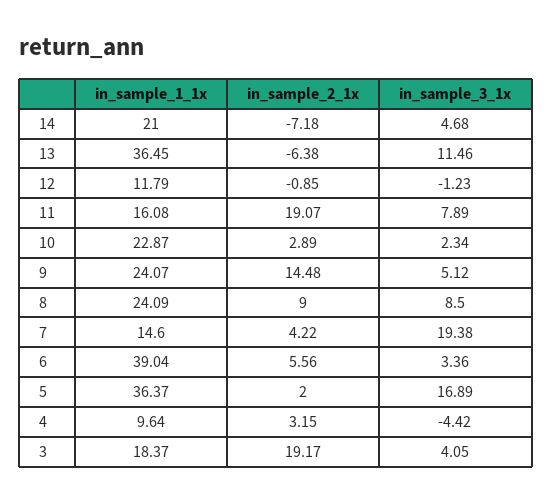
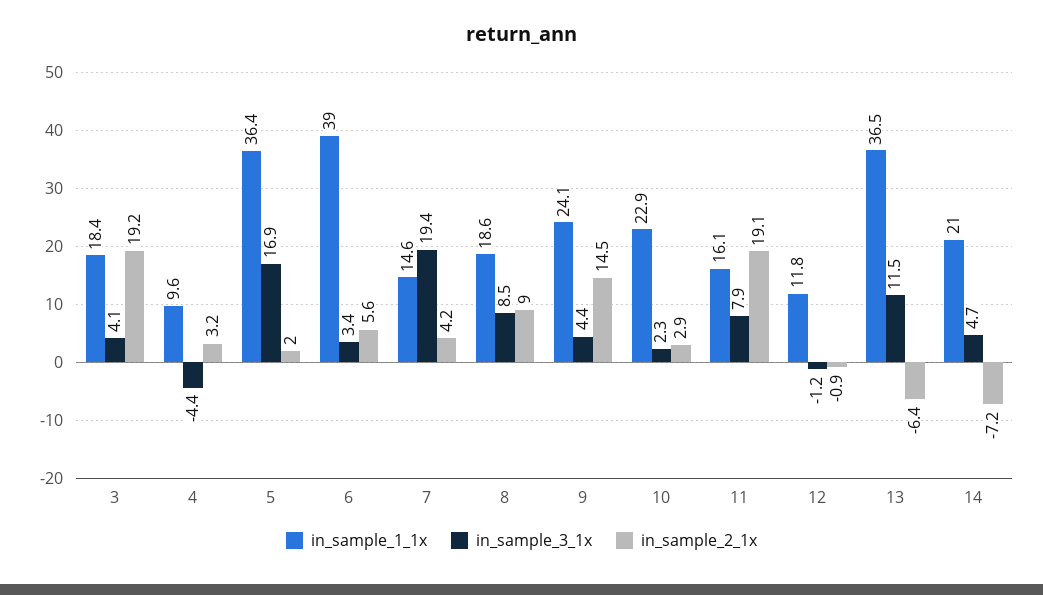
  {
    "in_sample_1_1x": {
      "14": 21,
      "13": 36.45,
      "12": 11.79,
      "11": 16.08,
      "10": 22.87,
      "9": 24.07,
-     "8": 24.09,
+     "8": 18.6,
      "7": 14.6,
      "6": 39.04,
      "5": 36.37,
      "4": 9.64,
      "3": 18.37
    },
    "in_sample_2_1x": {
      "14": -7.18,
      "13": -6.38,
      "12": -0.85,
      "11": 19.07,
      "10": 2.89,
      "9": 14.48,
      "8": 9,
      "7": 4.22,
      "6": 5.56,
      "5": 2,
      "4": 3.15,
      "3": 19.17
    },
    "in_sample_3_1x": {
      "14": 4.68,
      "13": 11.46,
      "12": -1.23,
      "11": 7.89,
      "10": 2.34,
-     "9": 5.12,
+     "9": 4.4,
      "8": 8.5,
      "7": 19.38,
      "6": 3.36,
      "5": 16.89,
      "4": -4.42,
      "3": 4.05
    }
  }

